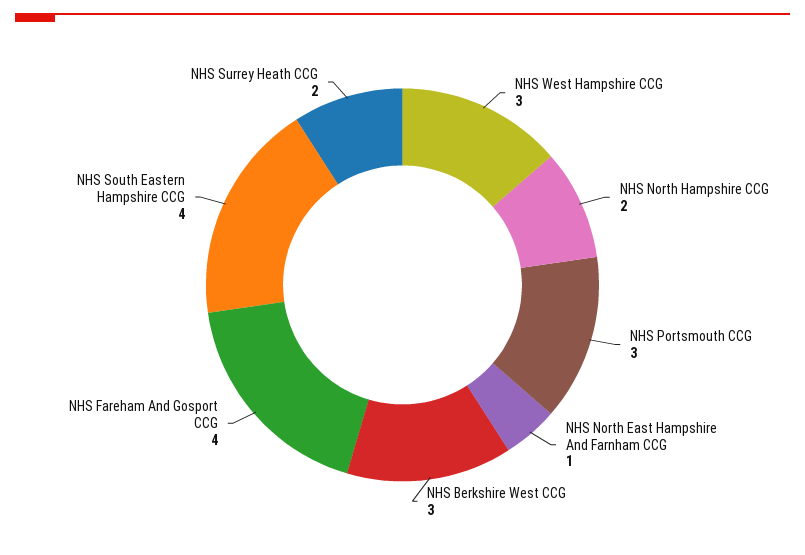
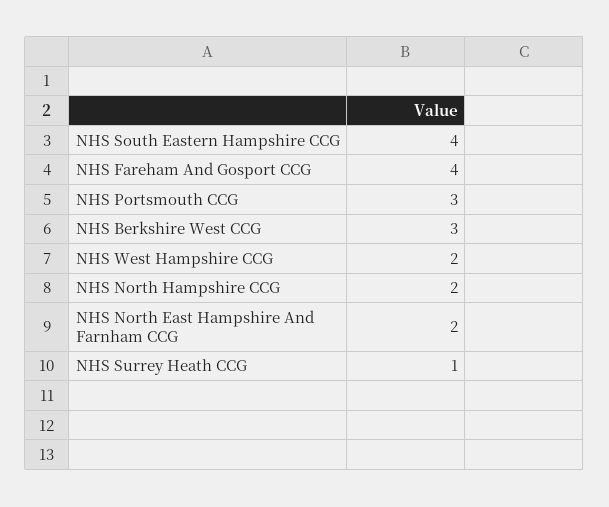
  {
-   "NHS West Hampshire CCG": 3,
+   "NHS West Hampshire CCG": 2,
    "NHS North Hampshire CCG": 2,
    "NHS Portsmouth CCG": 3,
-   "NHS North East Hampshire And Farnham CCG": 1,
+   "NHS North East Hampshire And Farnham CCG": 2,
    "NHS Berkshire West CCG": 3,
    "NHS Fareham And Gosport CCG": 4,
    "NHS South Eastern Hampshire CCG": 4,
-   "NHS Surrey Heath CCG": 2
+   "NHS Surrey Heath CCG": 1
  }

